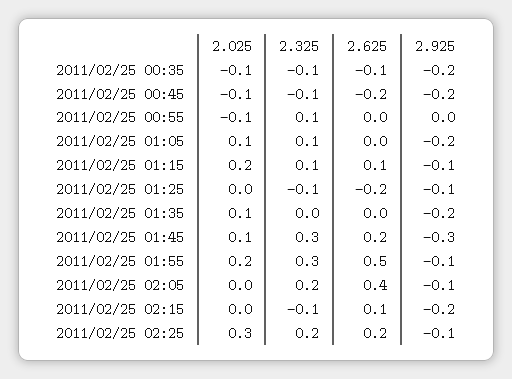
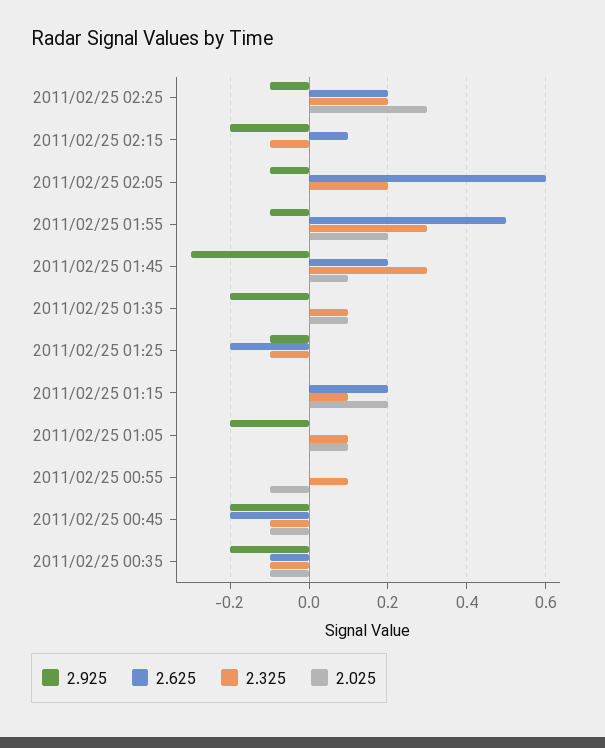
  {
    "2.025": {
      "2011/02/25 00:35": -0.1,
      "2011/02/25 00:45": -0.1,
      "2011/02/25 00:55": -0.1,
      "2011/02/25 01:05": 0.1,
      "2011/02/25 01:15": 0.2,
      "2011/02/25 01:25": 0,
      "2011/02/25 01:35": 0.1,
      "2011/02/25 01:45": 0.1,
      "2011/02/25 01:55": 0.2,
      "2011/02/25 02:05": 0,
      "2011/02/25 02:15": 0,
      "2011/02/25 02:25": 0.3
    },
    "2.325": {
      "2011/02/25 00:35": -0.1,
      "2011/02/25 00:45": -0.1,
      "2011/02/25 00:55": 0.1,
      "2011/02/25 01:05": 0.1,
      "2011/02/25 01:15": 0.1,
      "2011/02/25 01:25": -0.1,
-     "2011/02/25 01:35": 0,
+     "2011/02/25 01:35": 0.1,
      "2011/02/25 01:45": 0.3,
      "2011/02/25 01:55": 0.3,
      "2011/02/25 02:05": 0.2,
      "2011/02/25 02:15": -0.1,
      "2011/02/25 02:25": 0.2
    },
    "2.625": {
      "2011/02/25 00:35": -0.1,
      "2011/02/25 00:45": -0.2,
      "2011/02/25 00:55": 0,
      "2011/02/25 01:05": 0,
-     "2011/02/25 01:15": 0.1,
+     "2011/02/25 01:15": 0.2,
      "2011/02/25 01:25": -0.2,
      "2011/02/25 01:35": 0,
      "2011/02/25 01:45": 0.2,
      "2011/02/25 01:55": 0.5,
-     "2011/02/25 02:05": 0.4,
+     "2011/02/25 02:05": 0.6,
      "2011/02/25 02:15": 0.1,
      "2011/02/25 02:25": 0.2
    },
    "2.925": {
      "2011/02/25 00:35": -0.2,
      "2011/02/25 00:45": -0.2,
      "2011/02/25 00:55": 0,
      "2011/02/25 01:05": -0.2,
-     "2011/02/25 01:15": -0.1,
+     "2011/02/25 01:15": 0,
      "2011/02/25 01:25": -0.1,
      "2011/02/25 01:35": -0.2,
      "2011/02/25 01:45": -0.3,
      "2011/02/25 01:55": -0.1,
      "2011/02/25 02:05": -0.1,
      "2011/02/25 02:15": -0.2,
      "2011/02/25 02:25": -0.1
    }
  }

